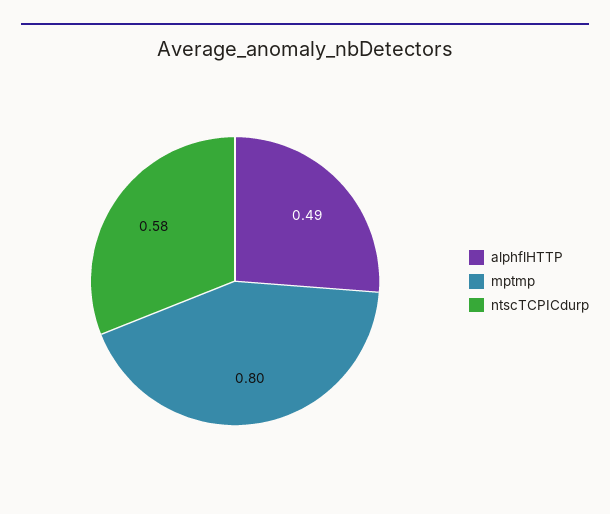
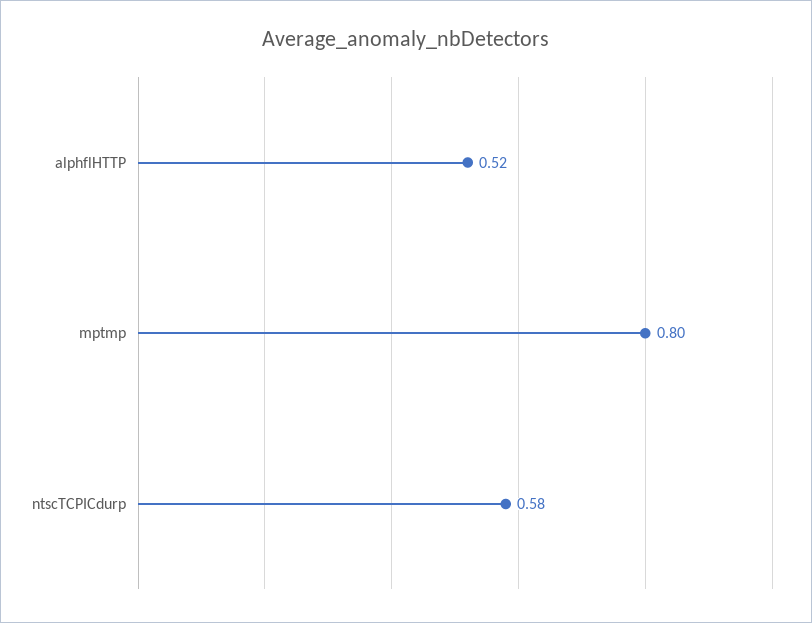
  {
-   "alphflHTTP": 0.49,
+   "alphflHTTP": 0.52,
    "mptmp": 0.8,
    "ntscTCPICdurp": 0.58
  }

